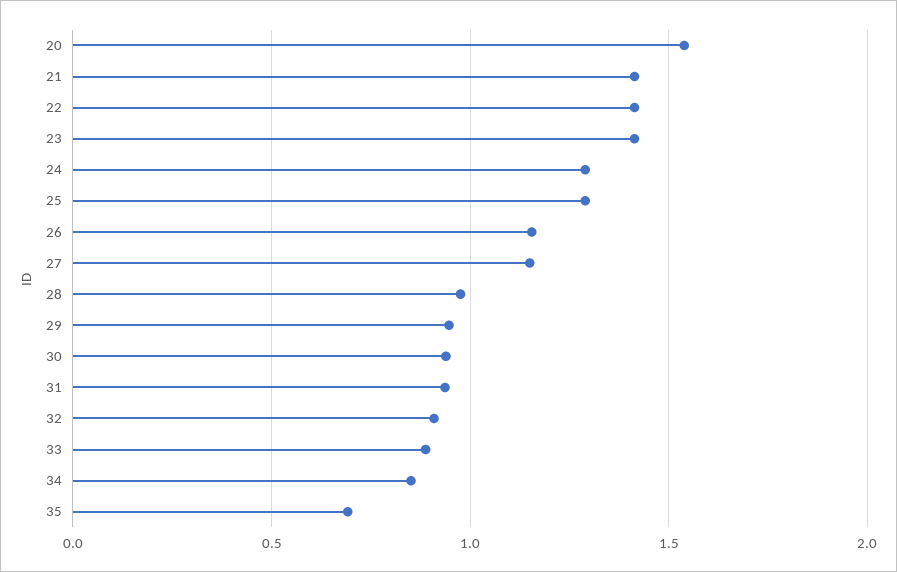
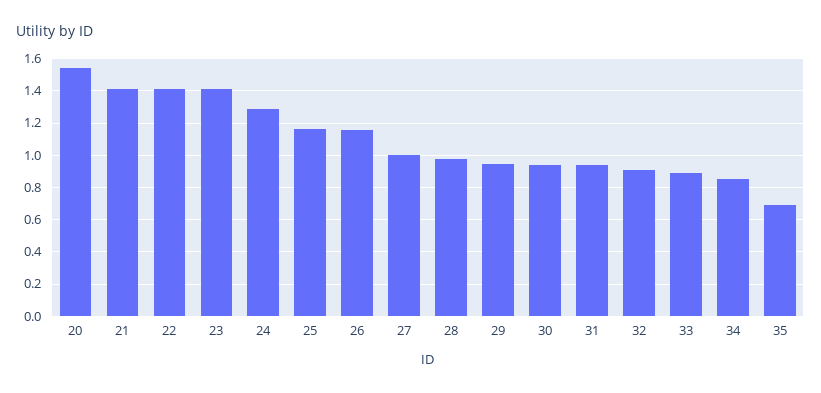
  {
    "20": 1.55,
    "21": 1.4,
    "22": 1.4,
    "23": 1.4,
    "24": 1.3,
-   "25": 1.3,
+   "25": 1.15,
    "26": 1.15,
-   "27": 1.15,
+   "27": 1,
    "28": 1,
    "29": 0.95,
    "30": 0.95,
    "31": 0.95,
    "32": 0.9,
    "33": 0.9,
    "34": 0.85,
    "35": 0.7
  }

